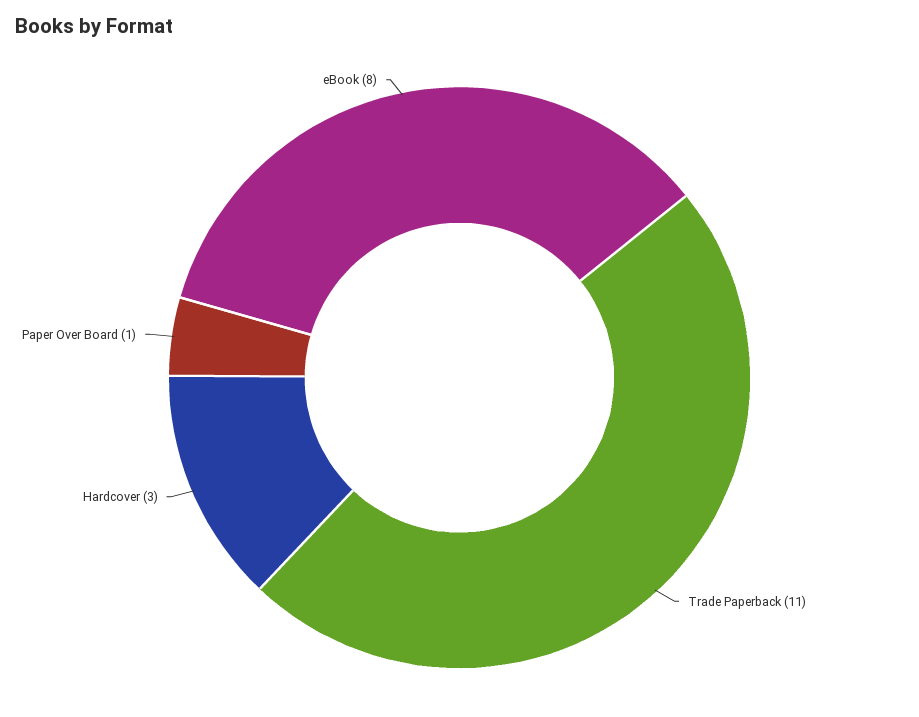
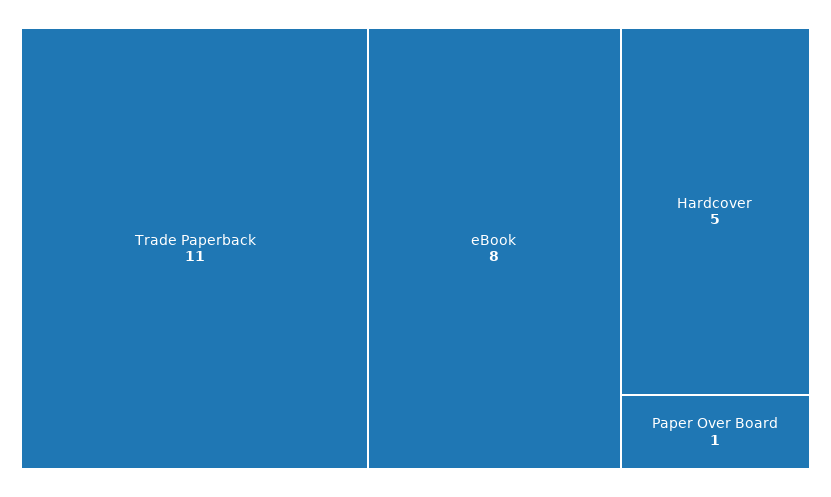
  {
    "Trade Paperback": 11,
-   "Hardcover": 3,
+   "Hardcover": 5,
    "Paper Over Board": 1,
    "eBook": 8
  }

